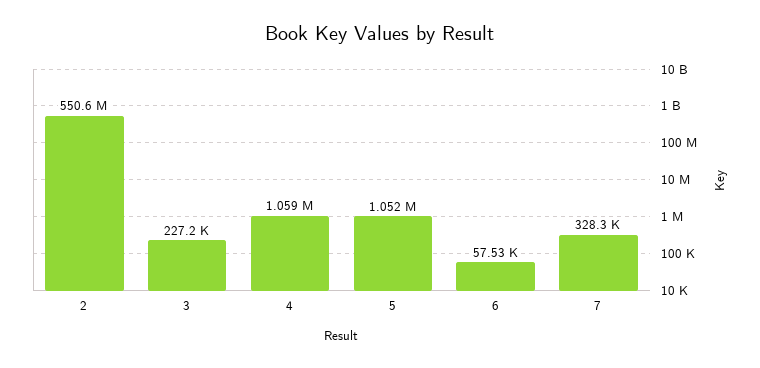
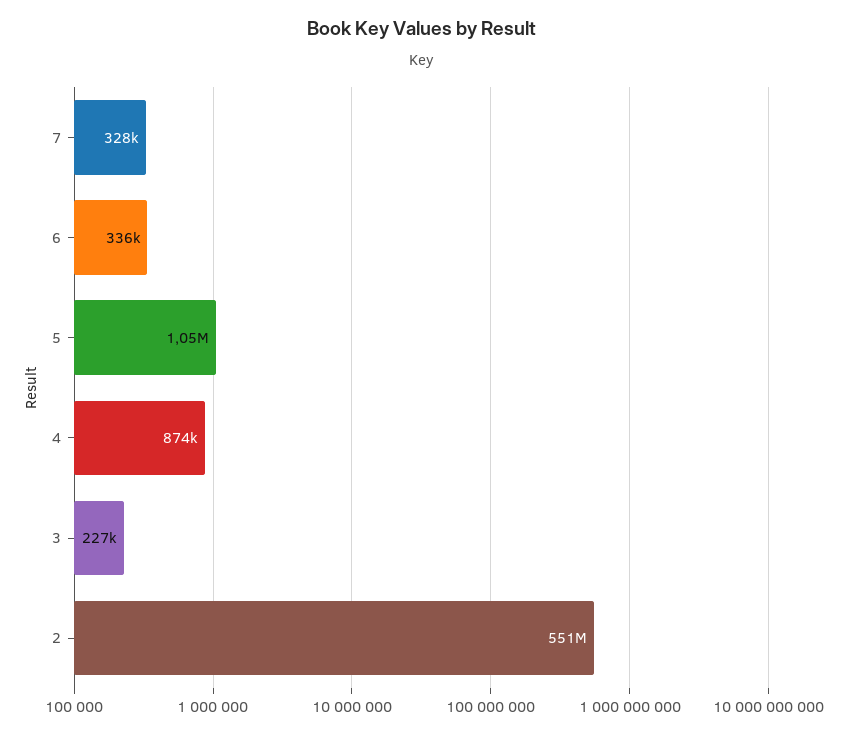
  {
    "2": 550600000,
    "3": 227200,
-   "4": 1059000,
+   "4": 874000,
    "5": 1052000,
-   "6": 57530,
+   "6": 336000,
    "7": 328300
  }

